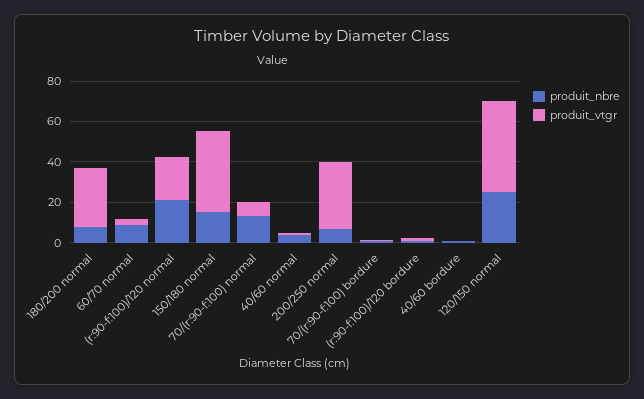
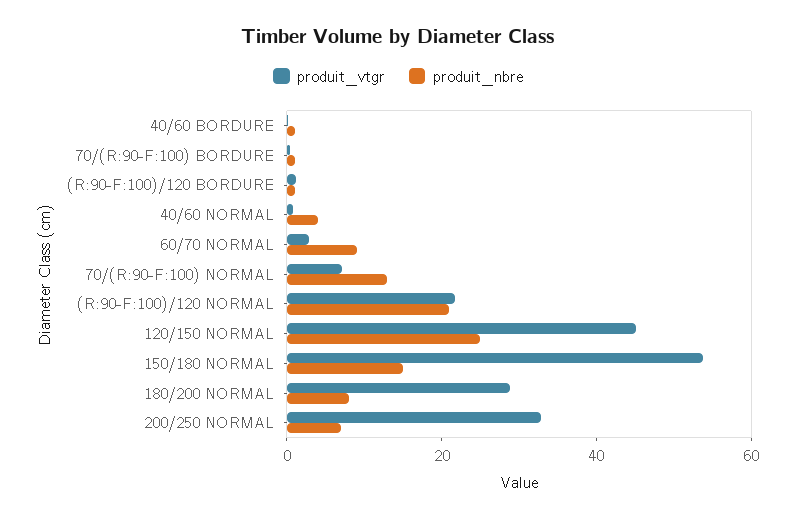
  {
    "produit_nbre": {
      "180/200 normal": 10,
      "60/70 normal": 10,
      "(r:90-f:100)/120 normal": 20,
      "150/180 normal": 15,
      "70/(r:90-f:100) normal": 15,
      "40/60 normal": 5,
      "200/250 normal": 5,
      "70/(r:90-f:100) bordure": 0,
      "(r:90-f:100)/120 bordure": 0,
      "40/60 bordure": 0,
      "120/150 normal": 25
    },
    "produit_vtgr": {
      "180/200 normal": 30,
      "60/70 normal": 5,
      "(r:90-f:100)/120 normal": 20,
-     "150/180 normal": 40,
+     "150/180 normal": 55,
      "70/(r:90-f:100) normal": 5,
      "40/60 normal": 0,
      "200/250 normal": 35,
      "70/(r:90-f:100) bordure": 0,
      "(r:90-f:100)/120 bordure": 0,
      "40/60 bordure": 0,
      "120/150 normal": 45
    }
  }

